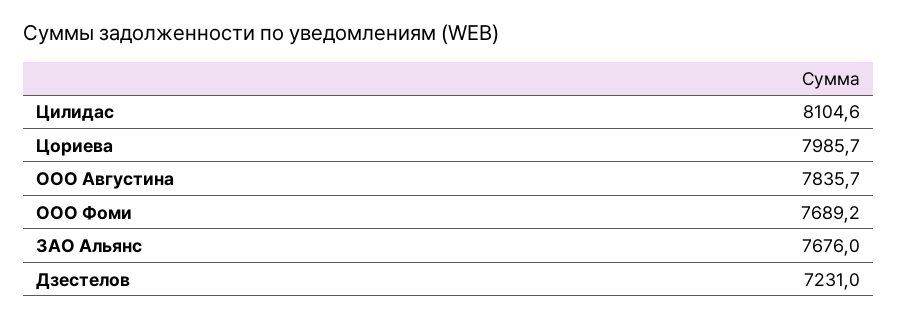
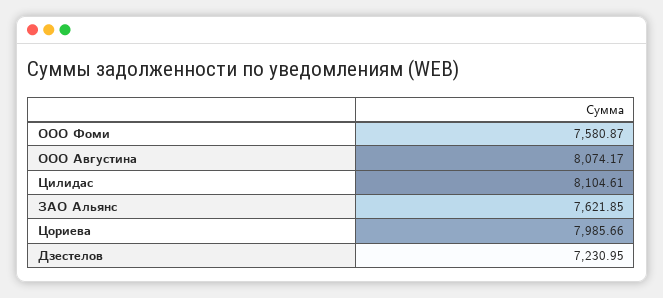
  {
    "Цилидас": 8104.61,
    "Цориева": 7985.66,
-   "ООО Августина": 7835.7,
+   "ООО Августина": 8074.17,
-   "ООО Фоми": 7689.2,
+   "ООО Фоми": 7580.87,
-   "ЗАО Альянс": 7676,
+   "ЗАО Альянс": 7621.85,
    "Дзестелов": 7230.95
  }

